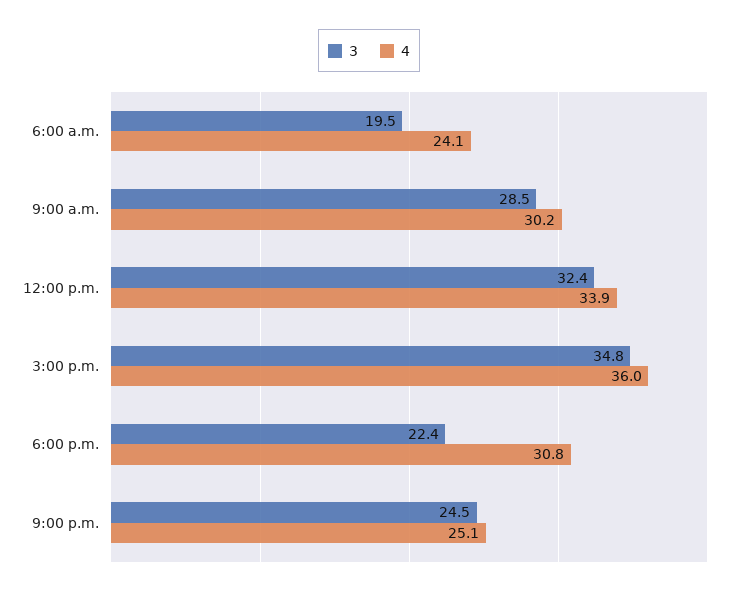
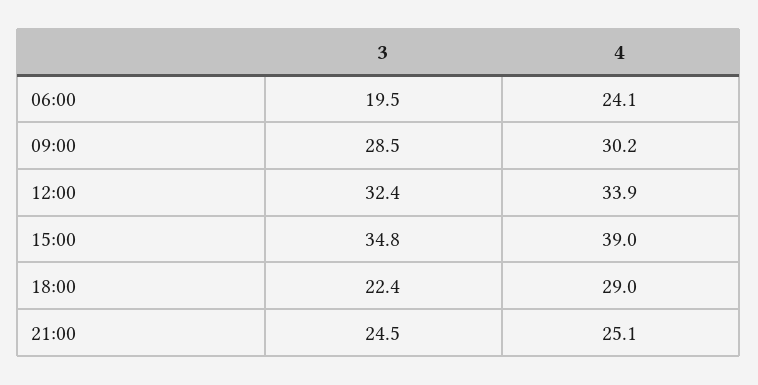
  {
    "3": {
      "6:00 a.m.": 19.5,
      "9:00 a.m.": 28.5,
      "12:00 p.m.": 32.4,
      "3:00 p.m.": 34.8,
      "6:00 p.m.": 22.4,
      "9:00 p.m.": 24.5
    },
    "4": {
      "6:00 a.m.": 24.1,
      "9:00 a.m.": 30.2,
      "12:00 p.m.": 33.9,
-     "3:00 p.m.": 36,
+     "3:00 p.m.": 39,
-     "6:00 p.m.": 30.8,
+     "6:00 p.m.": 29,
      "9:00 p.m.": 25.1
    }
  }

